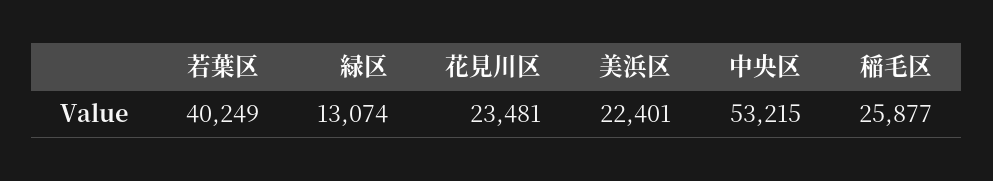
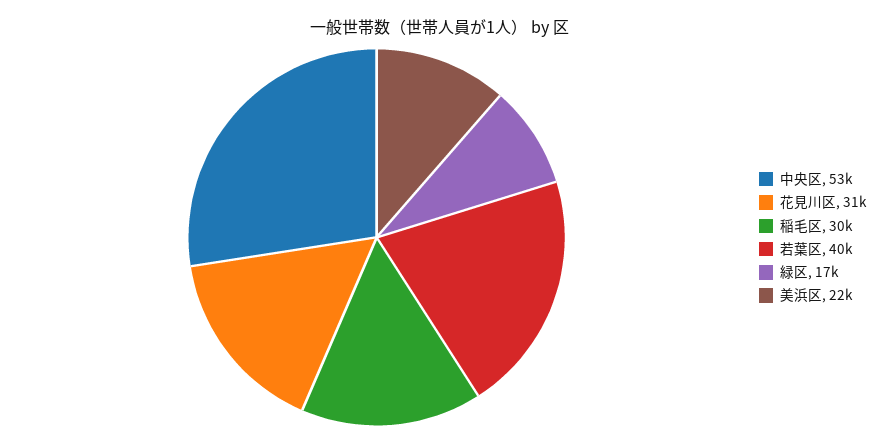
  {
    "若葉区": 40249,
-   "緑区": 13074,
+   "緑区": 17000,
-   "花見川区": 23481,
+   "花見川区": 31000,
    "美浜区": 22401,
    "中央区": 53215,
-   "稲毛区": 25877
+   "稲毛区": 30000
  }

